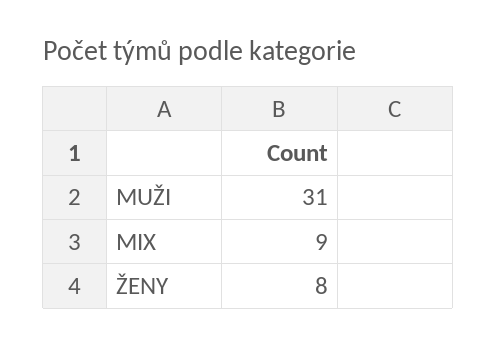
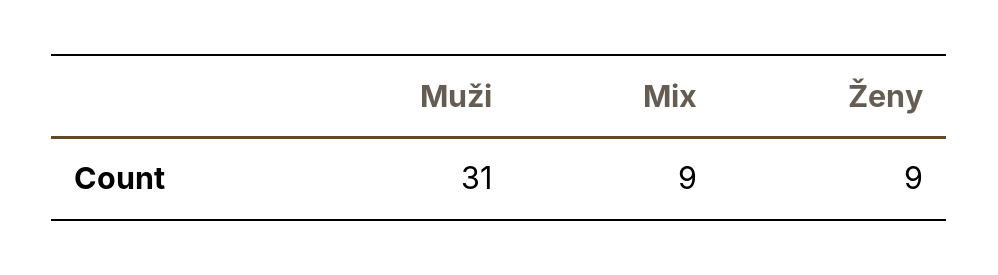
  {
    "MUŽI": 31,
    "MIX": 9,
-   "ŽENY": 8
+   "ŽENY": 9
  }

